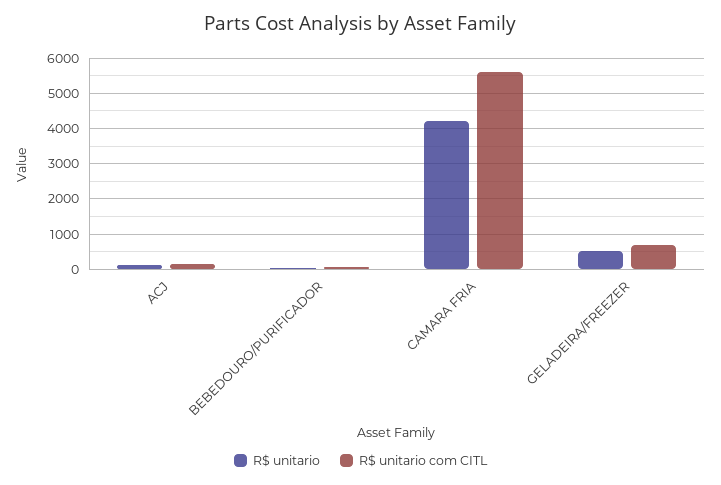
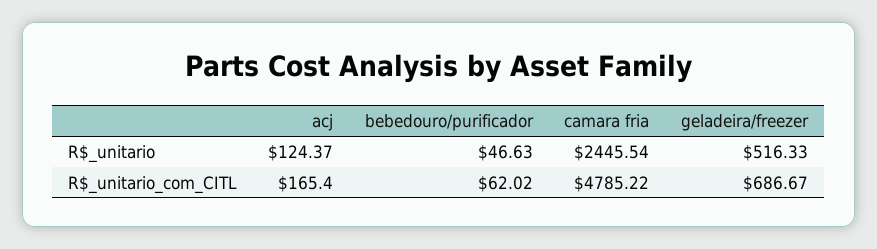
  {
    "R$ unitario": {
      "ACJ": 124.37,
      "BEBEDOURO/PURIFICADOR": 46.63,
-     "CAMARA FRIA": 4200,
+     "CAMARA FRIA": 2445.54,
      "GELADEIRA/FREEZER": 516.33
    },
    "R$ unitario com CITL": {
      "ACJ": 165.4,
      "BEBEDOURO/PURIFICADOR": 62.02,
-     "CAMARA FRIA": 5600,
+     "CAMARA FRIA": 4785.22,
      "GELADEIRA/FREEZER": 686.67
    }
  }

